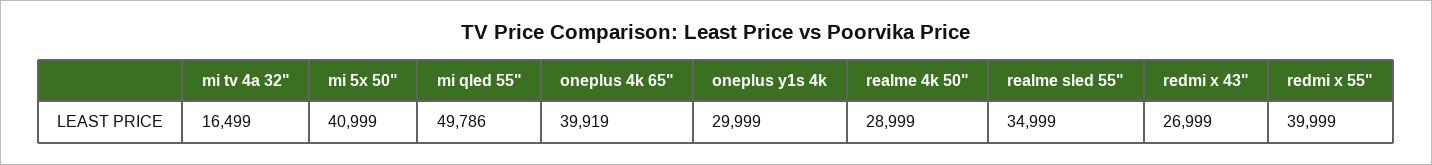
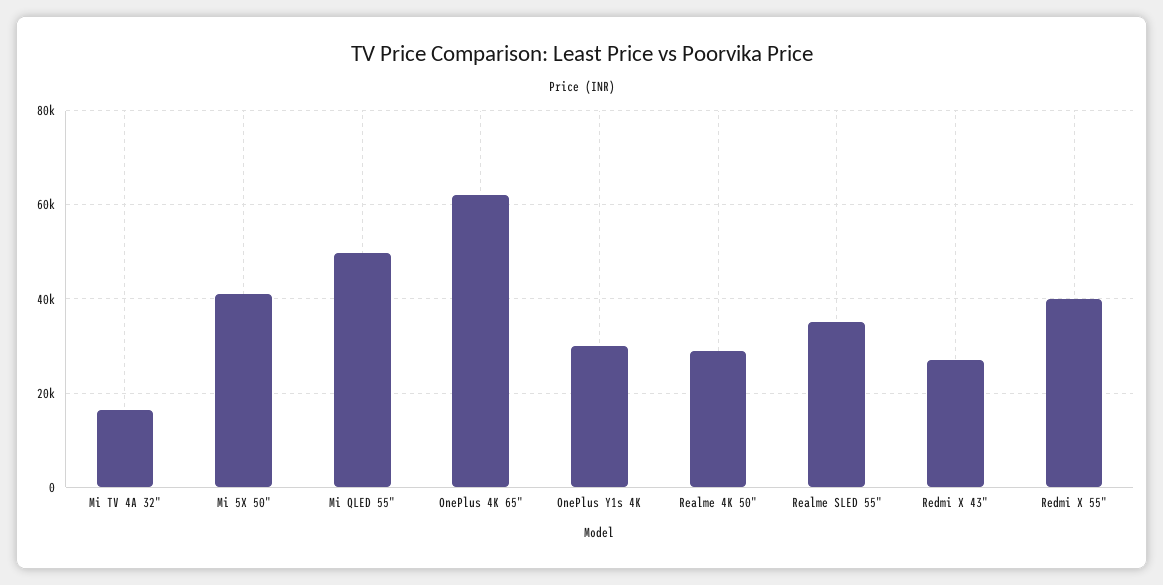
  {
    "mi tv 4a 32\"": 16499,
    "mi 5x 50\"": 40999,
    "mi qled 55\"": 49786,
-   "oneplus 4k 65\"": 39919,
+   "oneplus 4k 65\"": 62000,
    "oneplus y1s 4k": 29999,
    "realme 4k 50\"": 28999,
    "realme sled 55\"": 34999,
    "redmi x 43\"": 26999,
    "redmi x 55\"": 39999
  }

